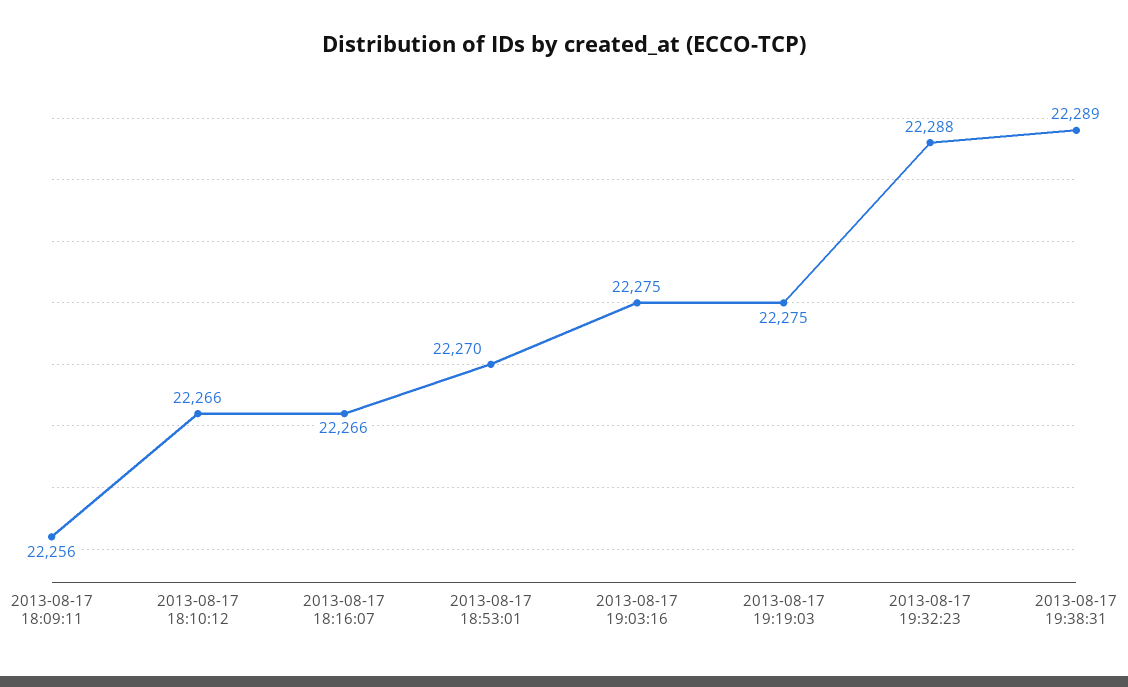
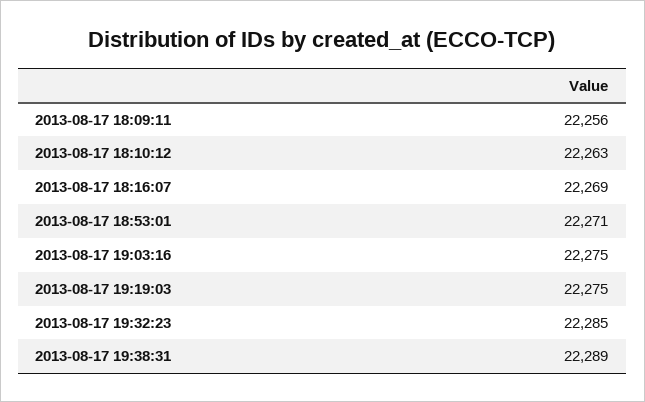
  {
    "2013-08-17 18:09:11": 22256,
-   "2013-08-17 18:10:12": 22266,
+   "2013-08-17 18:10:12": 22263,
-   "2013-08-17 18:16:07": 22266,
+   "2013-08-17 18:16:07": 22269,
-   "2013-08-17 18:53:01": 22270,
+   "2013-08-17 18:53:01": 22271,
    "2013-08-17 19:03:16": 22275,
    "2013-08-17 19:19:03": 22275,
-   "2013-08-17 19:32:23": 22288,
+   "2013-08-17 19:32:23": 22285,
    "2013-08-17 19:38:31": 22289
  }

